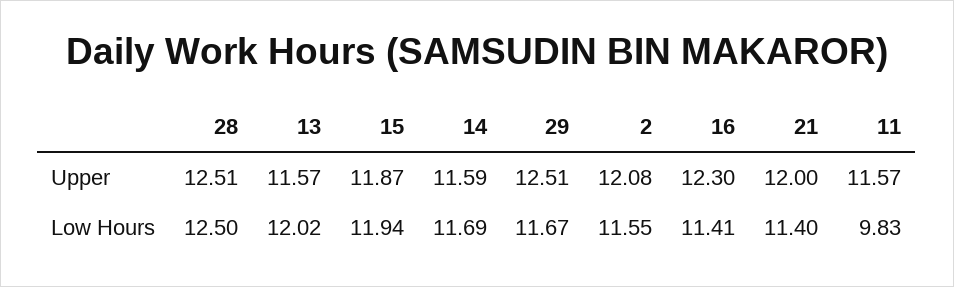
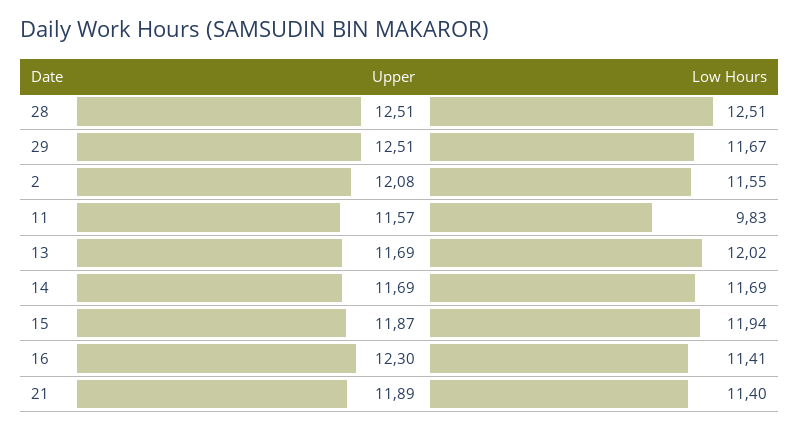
  {
    "28": {
      "Upper": 12.51,
-     "Low Hours": 12.5
+     "Low Hours": 12.51
    },
    "13": {
-     "Upper": 11.57,
+     "Upper": 11.69,
      "Low Hours": 12.02
    },
    "15": {
      "Upper": 11.87,
      "Low Hours": 11.94
    },
    "14": {
-     "Upper": 11.59,
+     "Upper": 11.69,
      "Low Hours": 11.69
    },
    "29": {
      "Upper": 12.51,
      "Low Hours": 11.67
    },
    "2": {
      "Upper": 12.08,
      "Low Hours": 11.55
    },
    "16": {
      "Upper": 12.3,
      "Low Hours": 11.41
    },
    "21": {
-     "Upper": 12,
+     "Upper": 11.89,
      "Low Hours": 11.4
    },
    "11": {
      "Upper": 11.57,
      "Low Hours": 9.83
    }
  }

